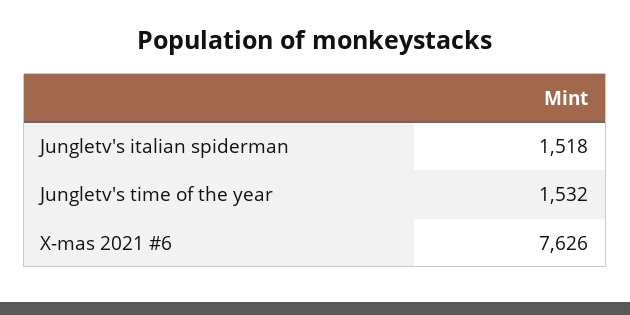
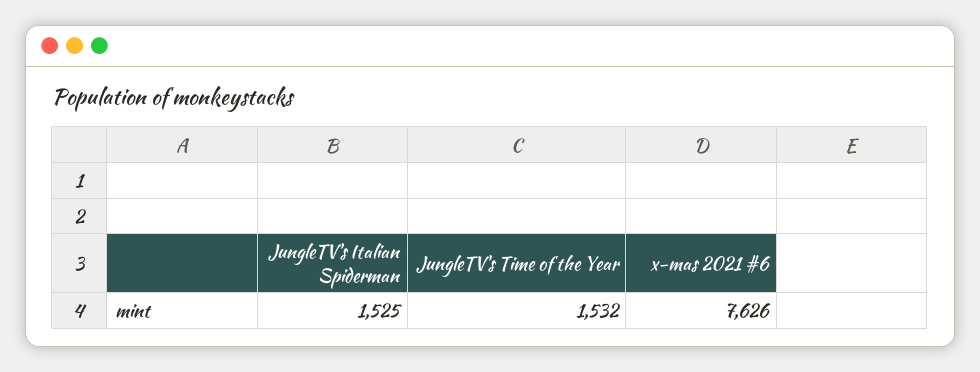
  {
-   "Jungletv's italian spiderman": 1518,
+   "Jungletv's italian spiderman": 1525,
    "Jungletv's time of the year": 1532,
    "X-mas 2021 #6": 7626
  }

